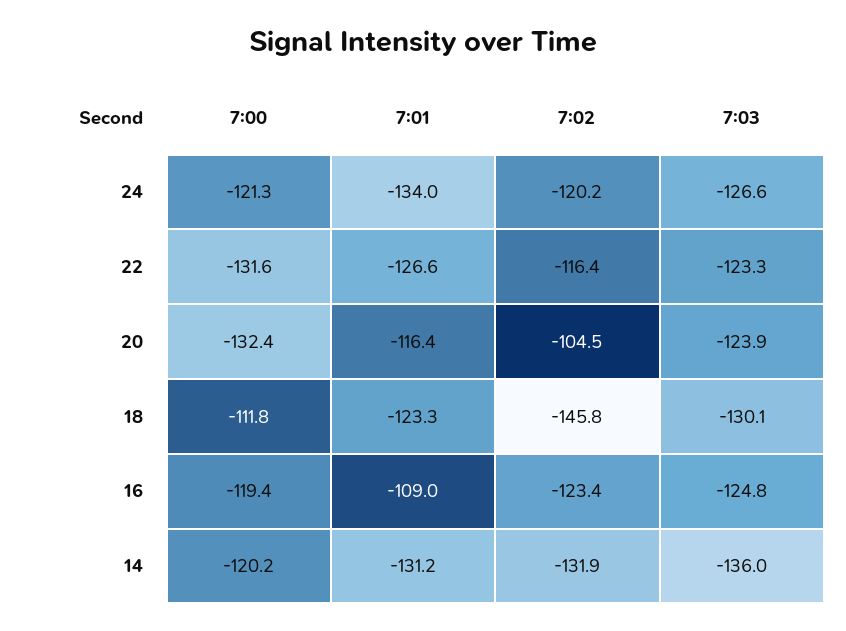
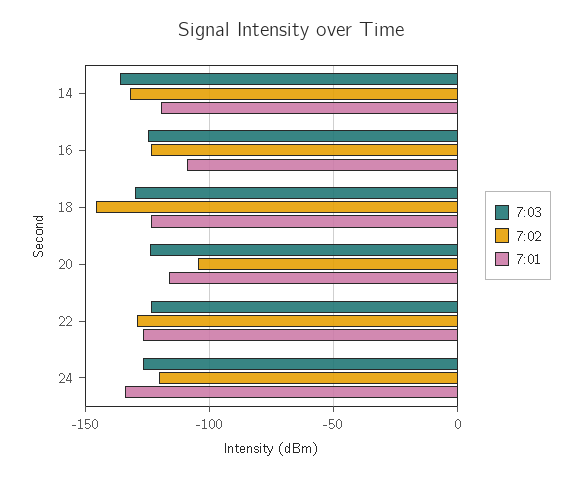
  {
-   "7:00": {
-     "24": -121.3,
-     "22": -131.6,
-     "20": -132.4,
-     "18": -111.8,
-     "16": -119.4,
-     "14": -120.2
-   },
    "7:01": {
      "24": -134,
      "22": -126.6,
      "20": -116.4,
      "18": -123.3,
      "16": -109,
-     "14": -131.2
+     "14": -120
    },
    "7:02": {
      "24": -120.2,
-     "22": -116.4,
+     "22": -130,
      "20": -104.5,
      "18": -145.8,
      "16": -123.4,
      "14": -131.9
    },
    "7:03": {
      "24": -126.6,
      "22": -123.3,
      "20": -123.9,
      "18": -130.1,
      "16": -124.8,
      "14": -136
    }
  }

